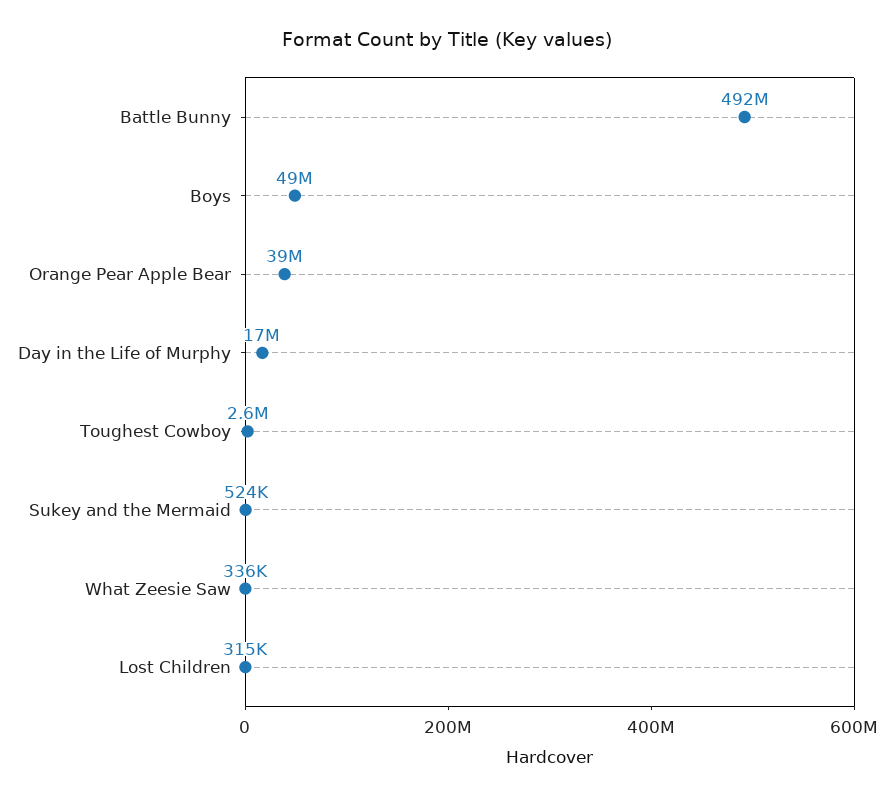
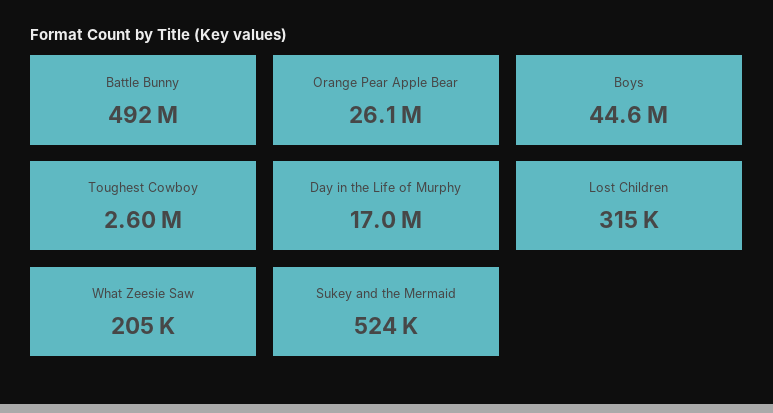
  {
    "Battle Bunny": 492000000,
-   "Boys": 49000000,
+   "Boys": 44600000,
-   "Orange Pear Apple Bear": 39000000,
+   "Orange Pear Apple Bear": 26100000,
    "Day in the Life of Murphy": 17000000,
    "Toughest Cowboy": 2600000,
    "Sukey and the Mermaid": 524000,
-   "What Zeesie Saw": 336000,
+   "What Zeesie Saw": 205000,
    "Lost Children": 315000
  }

